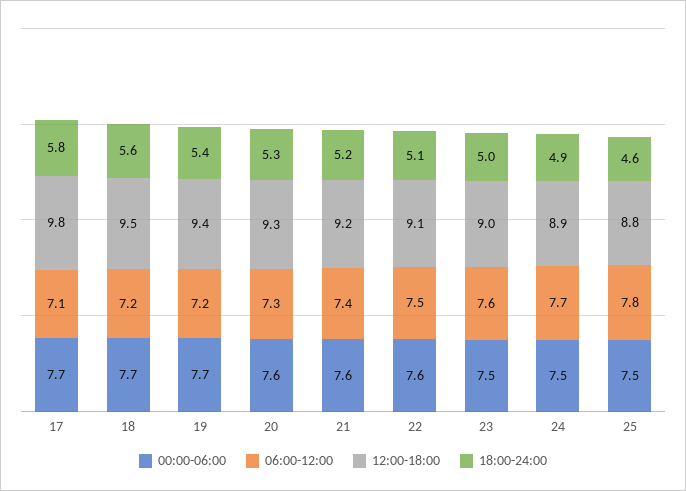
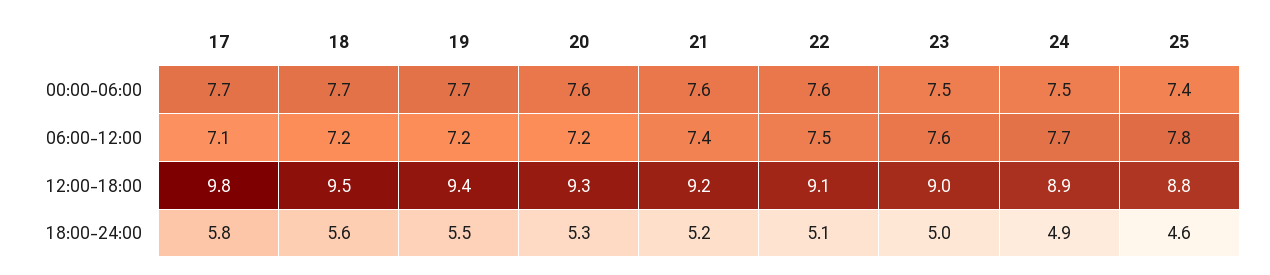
  {
    "00:00-06:00": {
      "17": 7.7,
      "18": 7.7,
      "19": 7.7,
      "20": 7.6,
      "21": 7.6,
      "22": 7.6,
      "23": 7.5,
      "24": 7.5,
-     "25": 7.5
+     "25": 7.4
    },
    "06:00-12:00": {
      "17": 7.1,
      "18": 7.2,
      "19": 7.2,
-     "20": 7.3,
+     "20": 7.2,
      "21": 7.4,
      "22": 7.5,
      "23": 7.6,
      "24": 7.7,
      "25": 7.8
    },
    "12:00-18:00": {
      "17": 9.8,
      "18": 9.5,
      "19": 9.4,
      "20": 9.3,
      "21": 9.2,
      "22": 9.1,
      "23": 9,
      "24": 8.9,
      "25": 8.8
    },
    "18:00-24:00": {
      "17": 5.8,
      "18": 5.6,
-     "19": 5.4,
+     "19": 5.5,
      "20": 5.3,
      "21": 5.2,
      "22": 5.1,
      "23": 5,
      "24": 4.9,
      "25": 4.6
    }
  }

